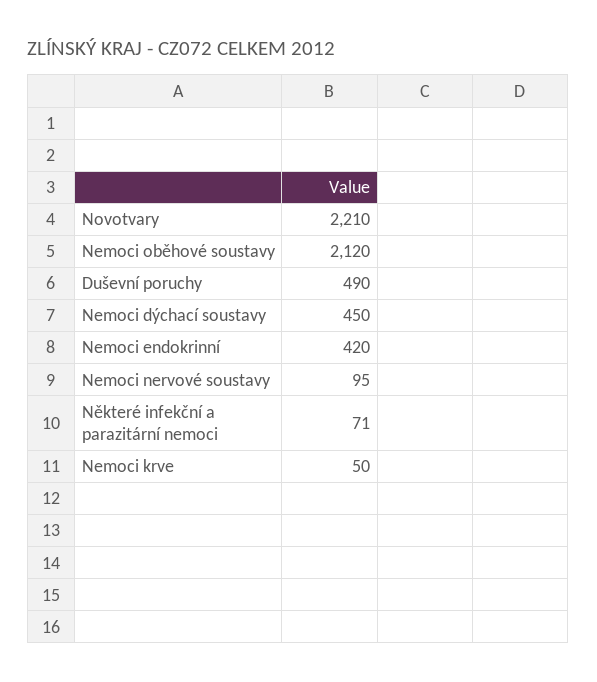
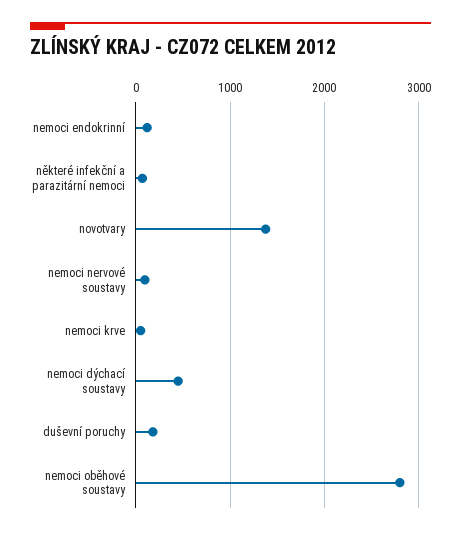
  {
-   "Novotvary": 2210,
+   "Novotvary": 1400,
-   "Nemoci oběhové soustavy": 2120,
+   "Nemoci oběhové soustavy": 2800,
-   "Duševní poruchy": 490,
+   "Duševní poruchy": 200,
    "Nemoci dýchací soustavy": 450,
-   "Nemoci endokrinní": 420,
+   "Nemoci endokrinní": 100,
    "Nemoci nervové soustavy": 95,
    "Některé infekční a parazitární nemoci": 71,
    "Nemoci krve": 50
  }

